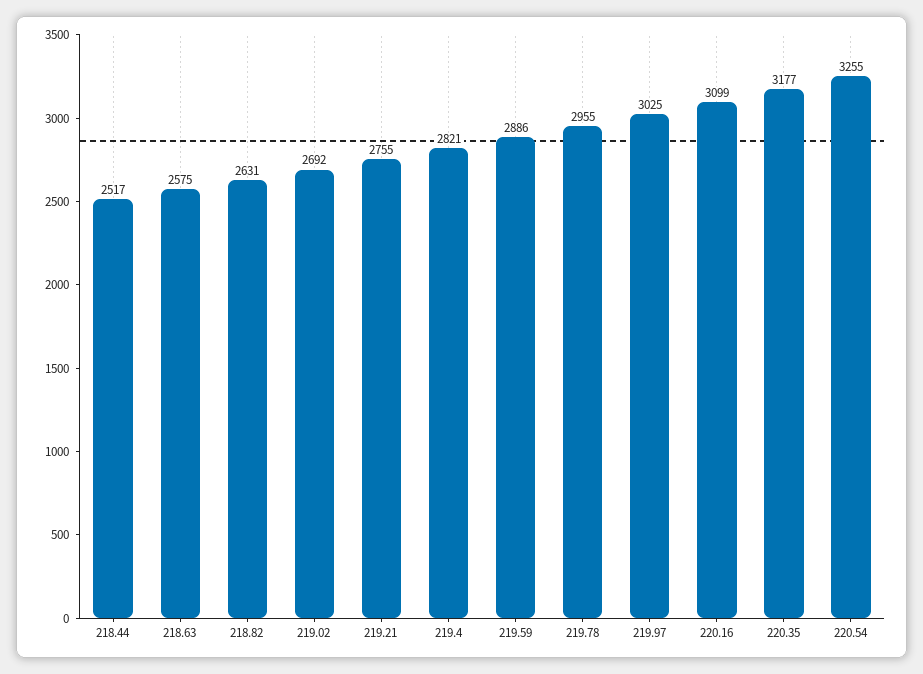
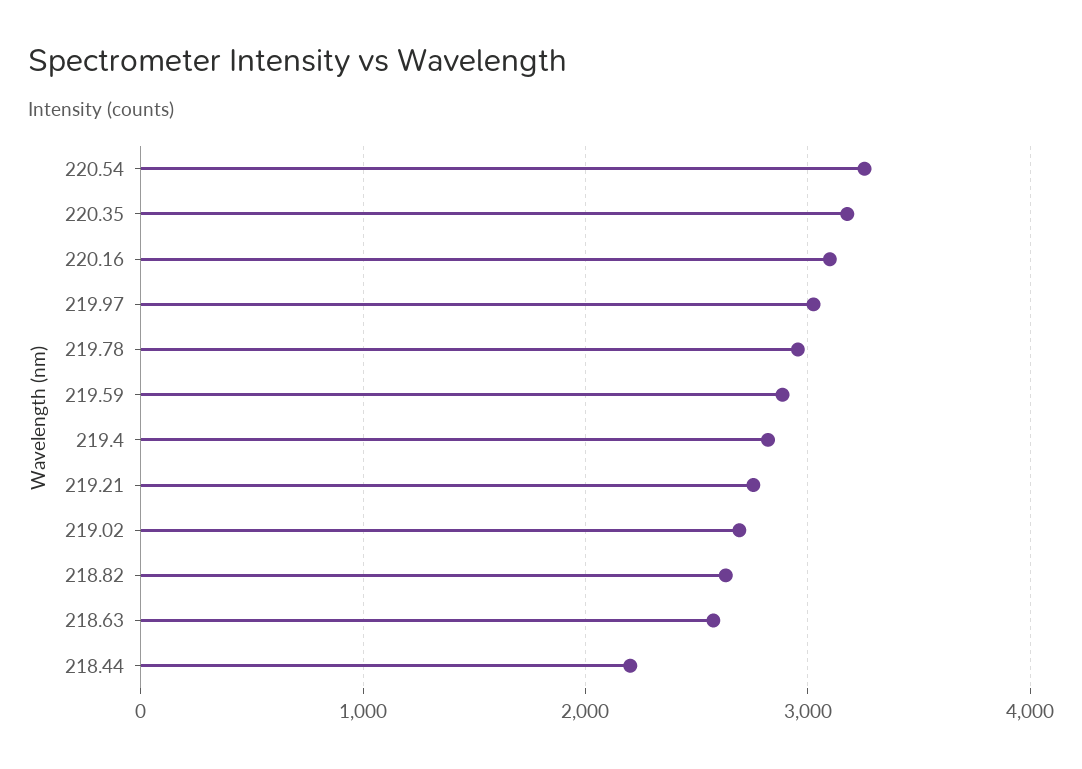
  {
-   "218.44": 2517,
+   "218.44": 2200,
    "218.63": 2575,
    "218.82": 2631,
    "219.02": 2692,
    "219.21": 2755,
    "219.4": 2821,
    "219.59": 2886,
    "219.78": 2955,
    "219.97": 3025,
    "220.16": 3099,
    "220.35": 3177,
    "220.54": 3255
  }

